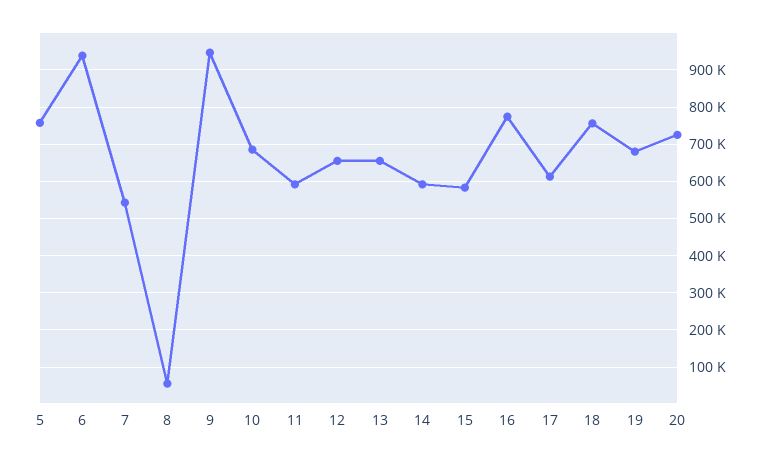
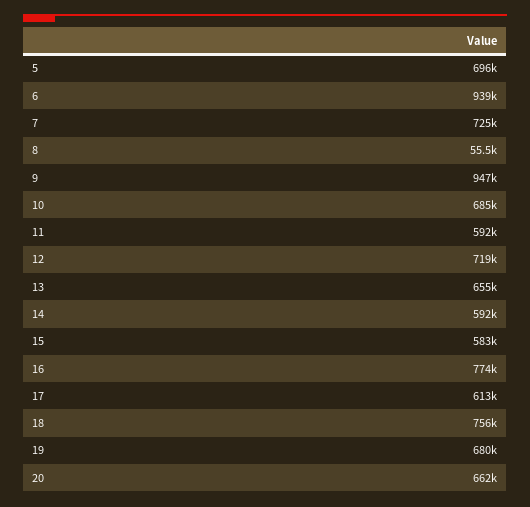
  {
-   "5": 760000,
+   "5": 696000,
    "6": 939000,
-   "7": 540000,
+   "7": 725000,
    "8": 55500,
    "9": 947000,
    "10": 685000,
    "11": 592000,
-   "12": 660000,
+   "12": 719000,
    "13": 655000,
    "14": 592000,
    "15": 583000,
    "16": 774000,
    "17": 613000,
    "18": 756000,
    "19": 680000,
-   "20": 720000
+   "20": 662000
  }

